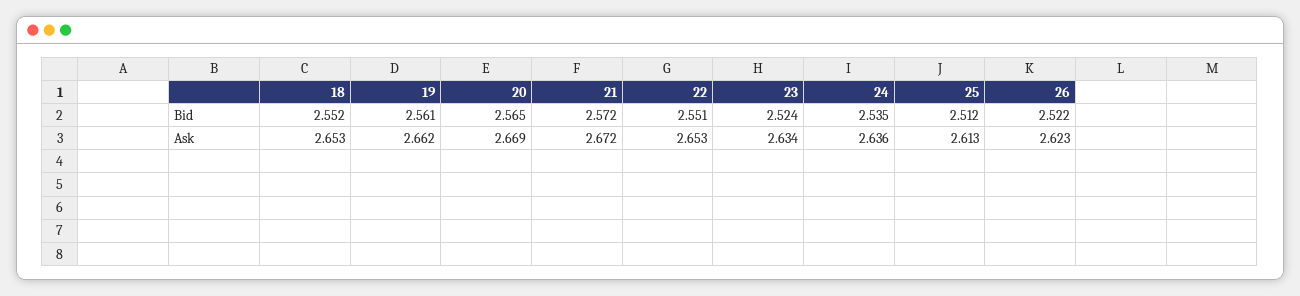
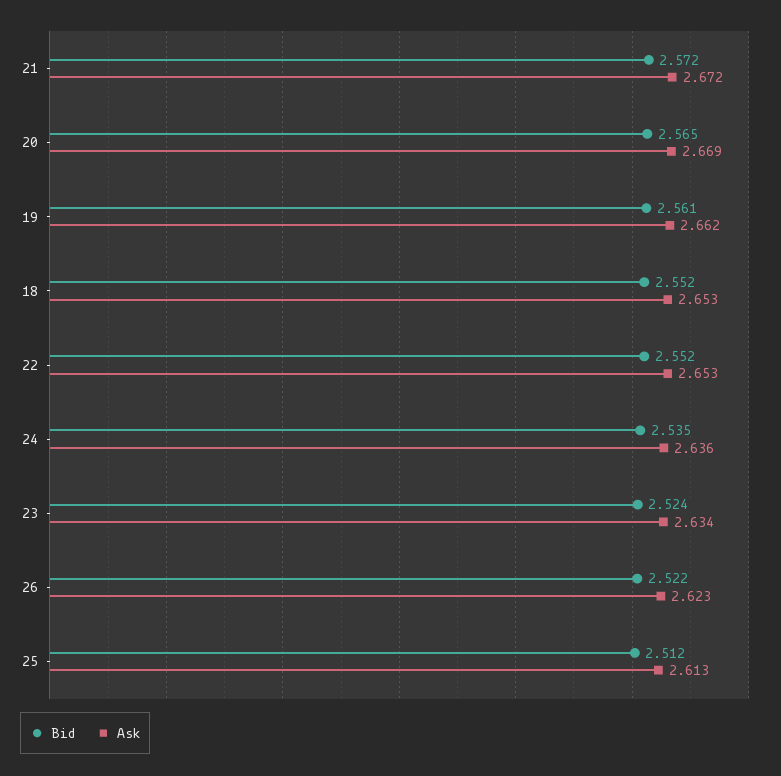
  {
    "Bid": {
      "18": 2.552,
      "19": 2.561,
      "20": 2.565,
      "21": 2.572,
-     "22": 2.551,
+     "22": 2.552,
      "23": 2.524,
      "24": 2.535,
      "25": 2.512,
      "26": 2.522
    },
    "Ask": {
      "18": 2.653,
      "19": 2.662,
      "20": 2.669,
      "21": 2.672,
      "22": 2.653,
      "23": 2.634,
      "24": 2.636,
      "25": 2.613,
      "26": 2.623
    }
  }

